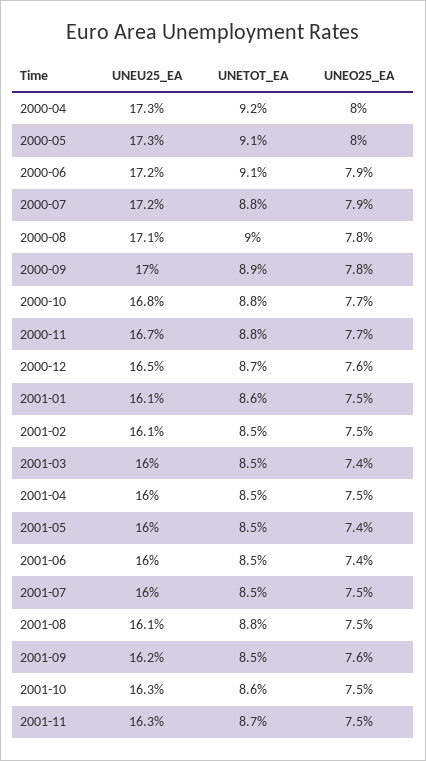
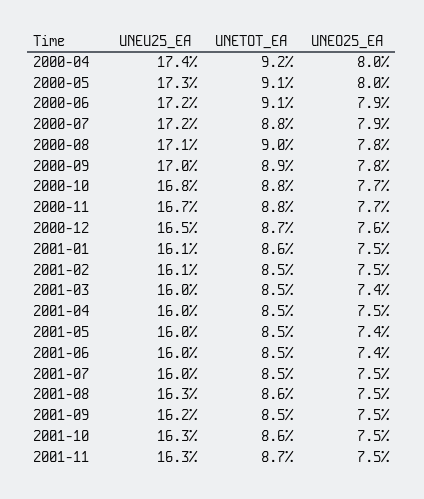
  {
    "UNEU25_EA": {
-     "2000-04": 17.3,
+     "2000-04": 17.4,
      "2000-05": 17.3,
      "2000-06": 17.2,
      "2000-07": 17.2,
      "2000-08": 17.1,
      "2000-09": 17,
      "2000-10": 16.8,
      "2000-11": 16.7,
      "2000-12": 16.5,
      "2001-01": 16.1,
      "2001-02": 16.1,
      "2001-03": 16,
      "2001-04": 16,
      "2001-05": 16,
      "2001-06": 16,
      "2001-07": 16,
-     "2001-08": 16.1,
+     "2001-08": 16.3,
      "2001-09": 16.2,
      "2001-10": 16.3,
      "2001-11": 16.3
    },
    "UNETOT_EA": {
      "2000-04": 9.2,
      "2000-05": 9.1,
      "2000-06": 9.1,
      "2000-07": 8.8,
      "2000-08": 9,
      "2000-09": 8.9,
      "2000-10": 8.8,
      "2000-11": 8.8,
      "2000-12": 8.7,
      "2001-01": 8.6,
      "2001-02": 8.5,
      "2001-03": 8.5,
      "2001-04": 8.5,
      "2001-05": 8.5,
      "2001-06": 8.5,
      "2001-07": 8.5,
-     "2001-08": 8.8,
+     "2001-08": 8.6,
      "2001-09": 8.5,
      "2001-10": 8.6,
      "2001-11": 8.7
    },
    "UNEO25_EA": {
      "2000-04": 8,
      "2000-05": 8,
      "2000-06": 7.9,
      "2000-07": 7.9,
      "2000-08": 7.8,
      "2000-09": 7.8,
      "2000-10": 7.7,
      "2000-11": 7.7,
      "2000-12": 7.6,
      "2001-01": 7.5,
      "2001-02": 7.5,
      "2001-03": 7.4,
      "2001-04": 7.5,
      "2001-05": 7.4,
      "2001-06": 7.4,
      "2001-07": 7.5,
      "2001-08": 7.5,
-     "2001-09": 7.6,
+     "2001-09": 7.5,
      "2001-10": 7.5,
      "2001-11": 7.5
    }
  }

